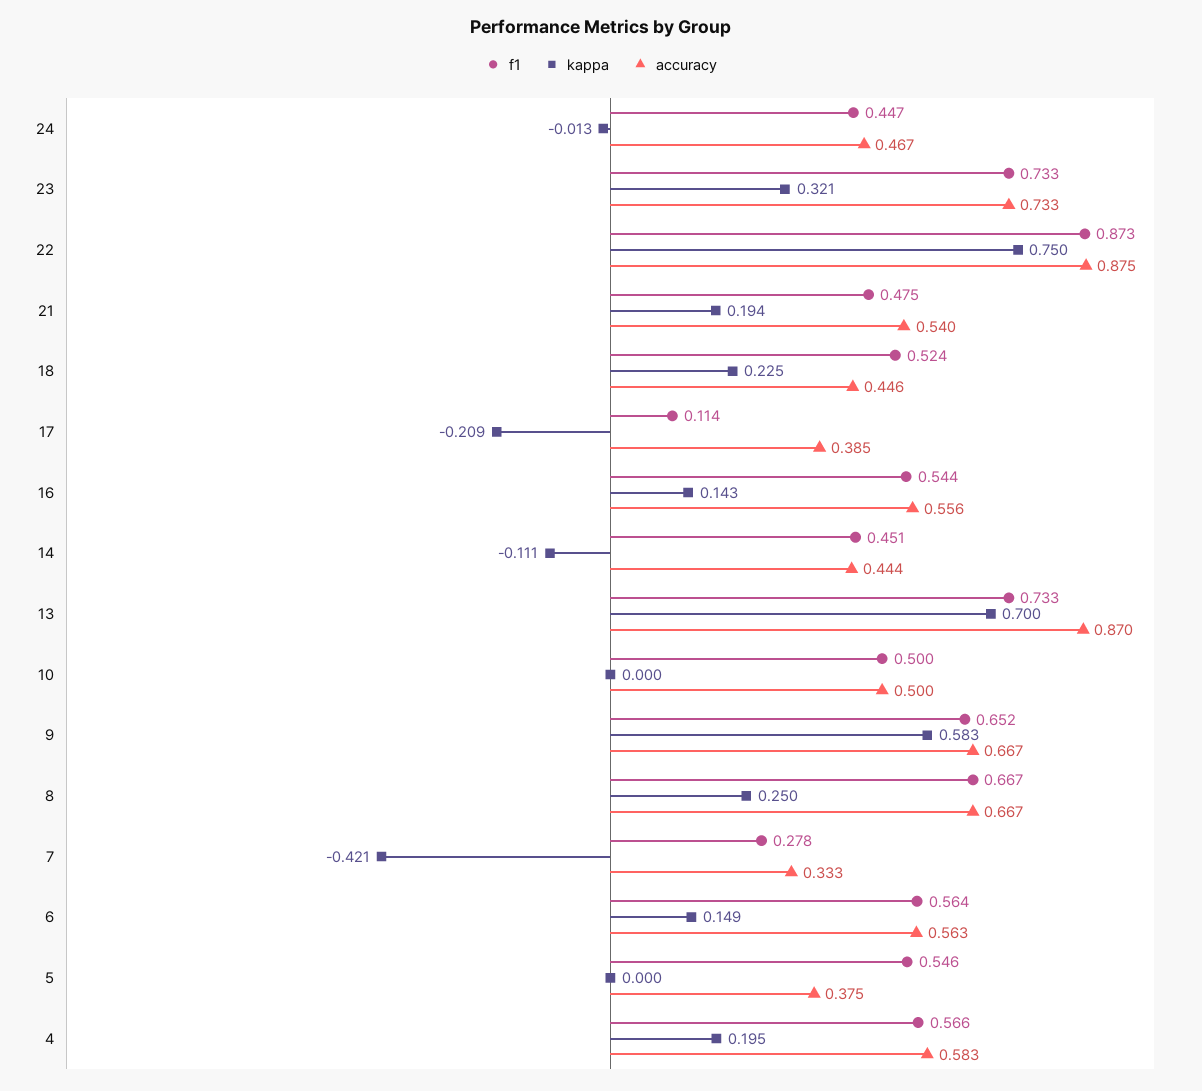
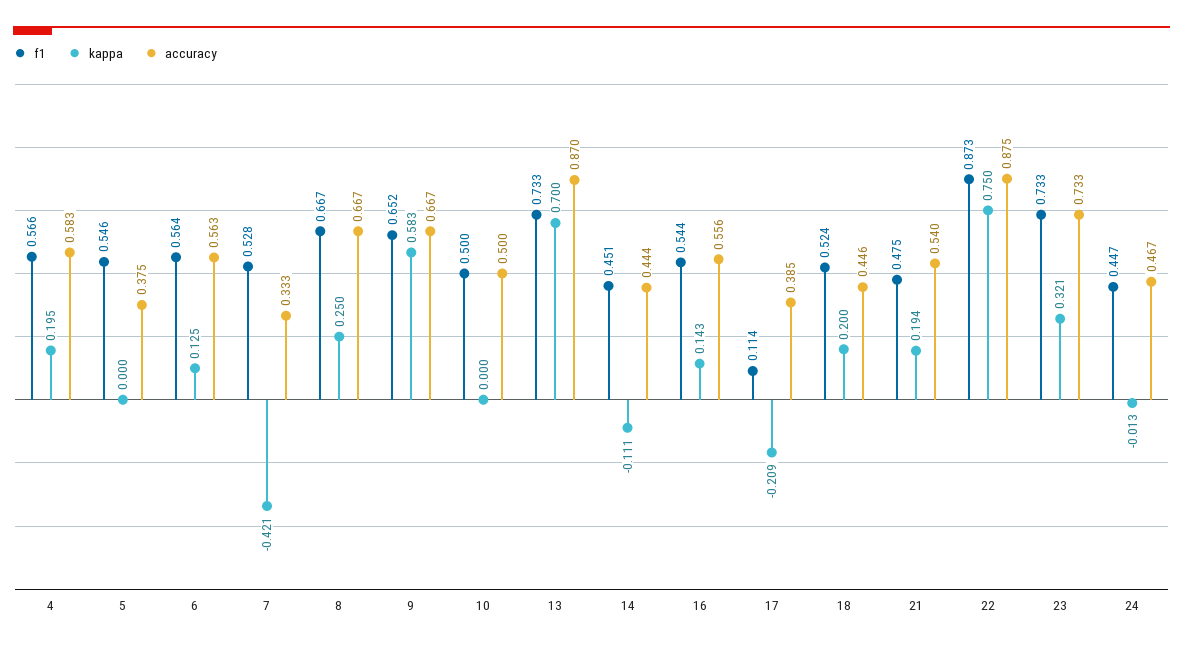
  {
    "f1": {
      "24": 0.447,
      "23": 0.733,
      "22": 0.873,
      "21": 0.475,
      "18": 0.524,
      "17": 0.114,
      "16": 0.544,
      "14": 0.451,
      "13": 0.733,
      "10": 0.5,
      "9": 0.652,
      "8": 0.667,
-     "7": 0.278,
+     "7": 0.528,
      "6": 0.564,
      "5": 0.546,
      "4": 0.566
    },
    "kappa": {
      "24": -0.013,
      "23": 0.321,
      "22": 0.75,
      "21": 0.194,
-     "18": 0.225,
+     "18": 0.2,
      "17": -0.209,
      "16": 0.143,
      "14": -0.111,
      "13": 0.7,
      "10": 0,
      "9": 0.583,
      "8": 0.25,
      "7": -0.421,
-     "6": 0.149,
+     "6": 0.125,
      "5": 0,
      "4": 0.195
    },
    "accuracy": {
      "24": 0.467,
      "23": 0.733,
      "22": 0.875,
      "21": 0.54,
      "18": 0.446,
      "17": 0.385,
      "16": 0.556,
      "14": 0.444,
      "13": 0.87,
      "10": 0.5,
      "9": 0.667,
      "8": 0.667,
      "7": 0.333,
      "6": 0.563,
      "5": 0.375,
      "4": 0.583
    }
  }

